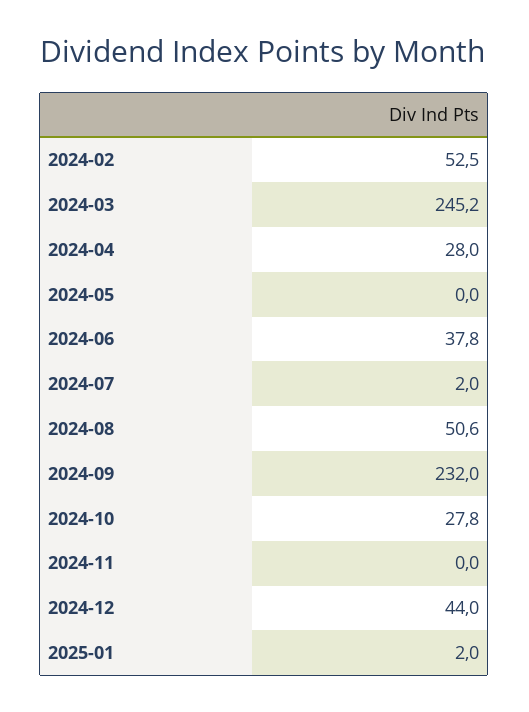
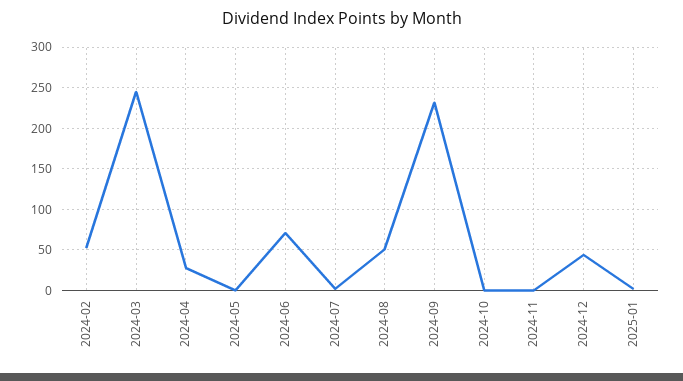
  {
    "2024-02": 52.5,
    "2024-03": 245.2,
    "2024-04": 28,
    "2024-05": 0,
-   "2024-06": 37.8,
+   "2024-06": 70,
    "2024-07": 2,
    "2024-08": 50.6,
    "2024-09": 232,
-   "2024-10": 27.8,
+   "2024-10": 0,
    "2024-11": 0,
    "2024-12": 44,
    "2025-01": 2
  }

